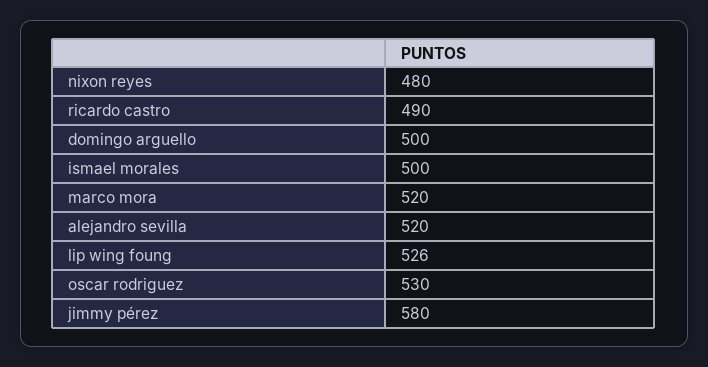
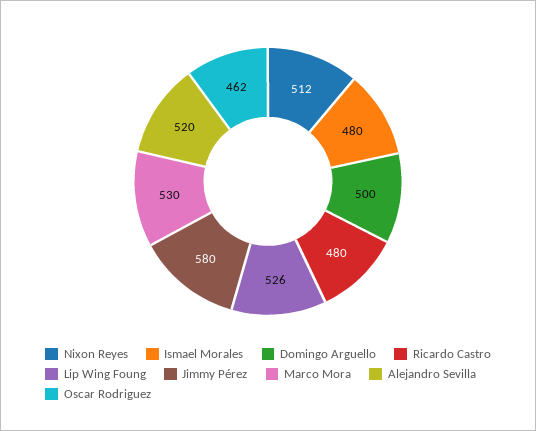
  {
-   "nixon reyes": 480,
+   "nixon reyes": 512,
-   "ricardo castro": 490,
+   "ricardo castro": 480,
    "domingo arguello": 500,
-   "ismael morales": 500,
+   "ismael morales": 480,
-   "marco mora": 520,
+   "marco mora": 530,
    "alejandro sevilla": 520,
    "lip wing foung": 526,
-   "oscar rodriguez": 530,
+   "oscar rodriguez": 462,
    "jimmy pérez": 580
  }

